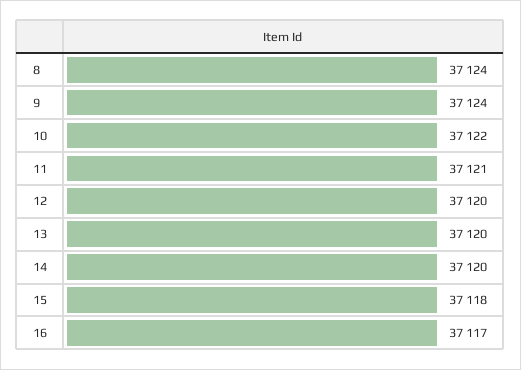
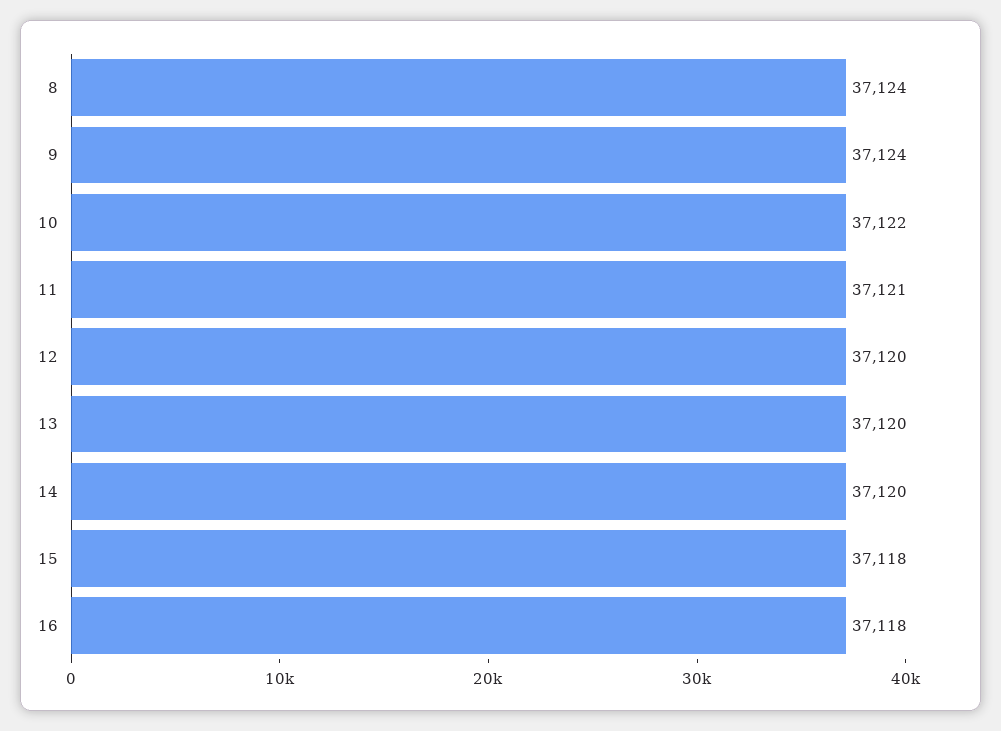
  {
    "8": 37124,
    "9": 37124,
    "10": 37122,
    "11": 37121,
    "12": 37120,
    "13": 37120,
    "14": 37120,
    "15": 37118,
-   "16": 37117
+   "16": 37118
  }

